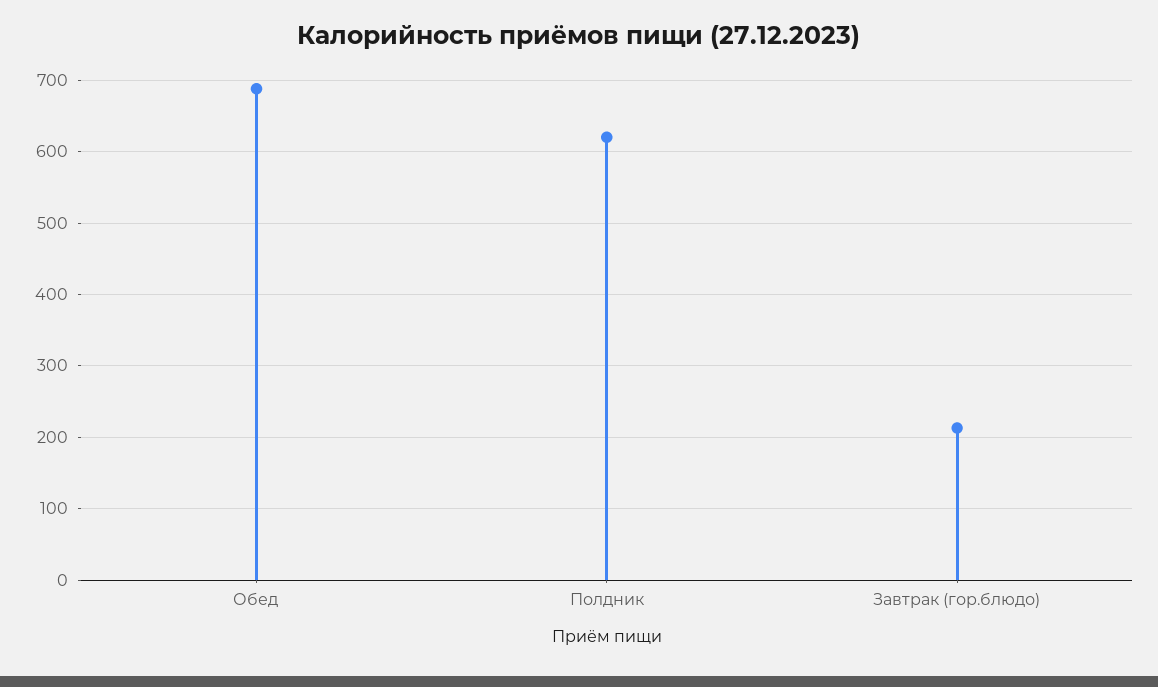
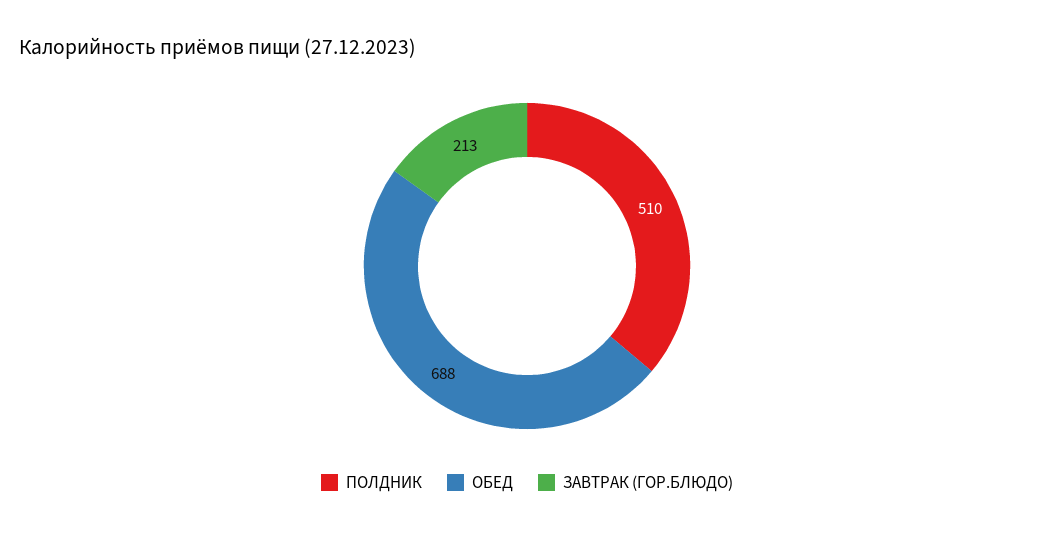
  {
    "Обед": 688,
-   "Полдник": 620,
+   "Полдник": 510,
    "Завтрак (гор.блюдо)": 213
  }

